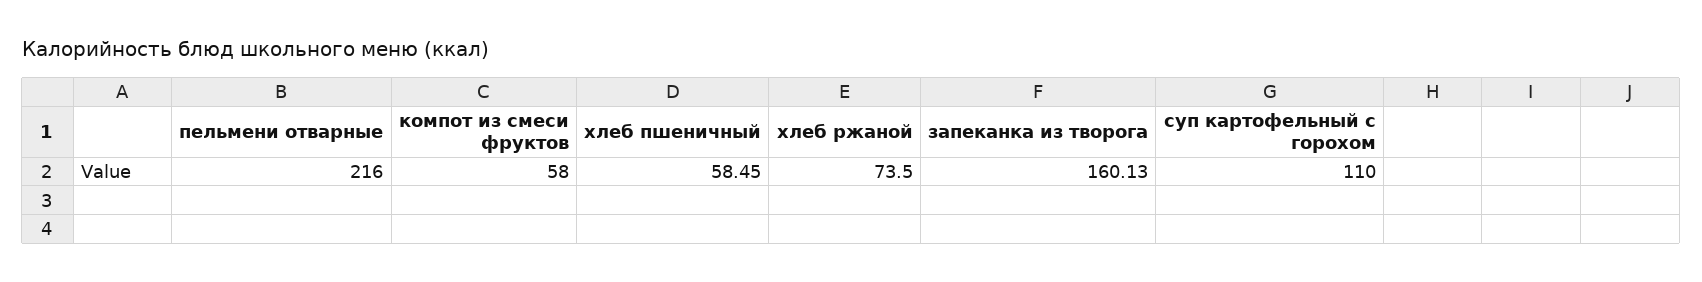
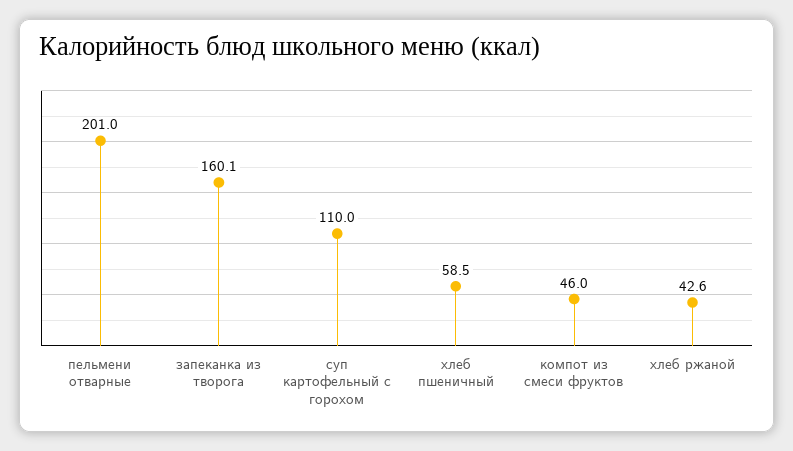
  {
-   "пельмени отварные": 216,
+   "пельмени отварные": 201,
-   "компот из смеси фруктов": 58,
+   "компот из смеси фруктов": 46,
    "хлеб пшеничный": 58.45,
-   "хлеб ржаной": 73.5,
+   "хлеб ржаной": 42.6,
    "запеканка из творога": 160.13,
    "суп картофельный с горохом": 110
  }

